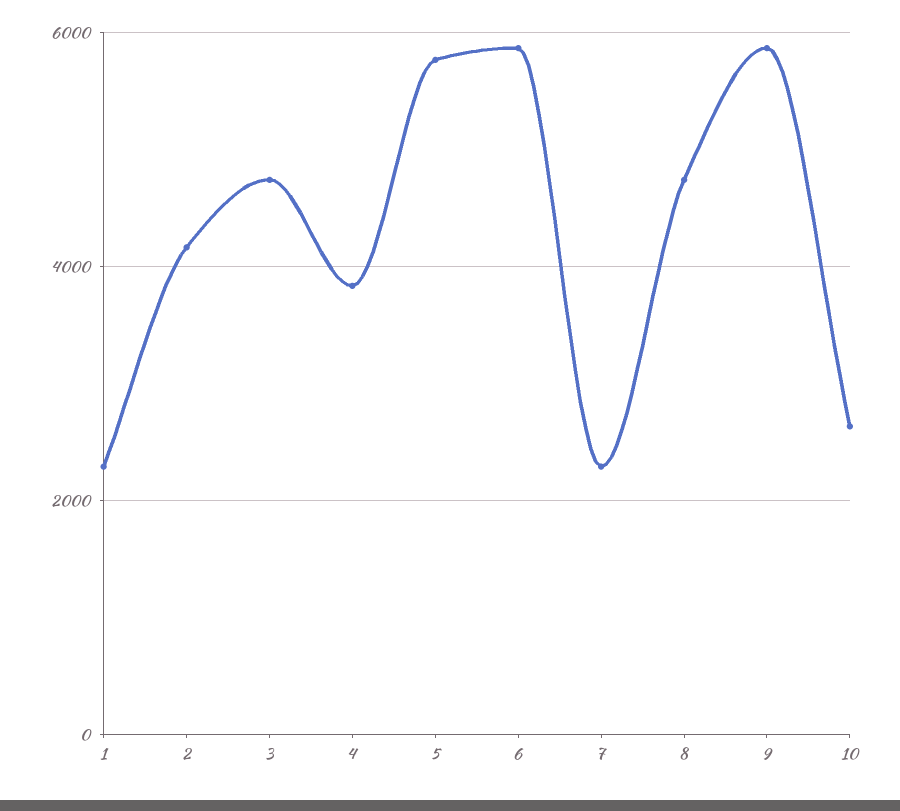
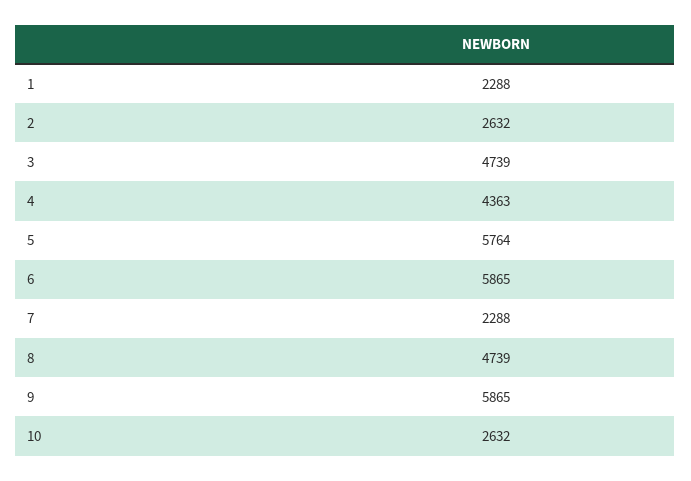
  {
    "1": 2288,
-   "2": 4200,
+   "2": 2632,
    "3": 4739,
-   "4": 3800,
+   "4": 4363,
    "5": 5764,
    "6": 5865,
    "7": 2288,
    "8": 4739,
    "9": 5865,
    "10": 2632
  }

